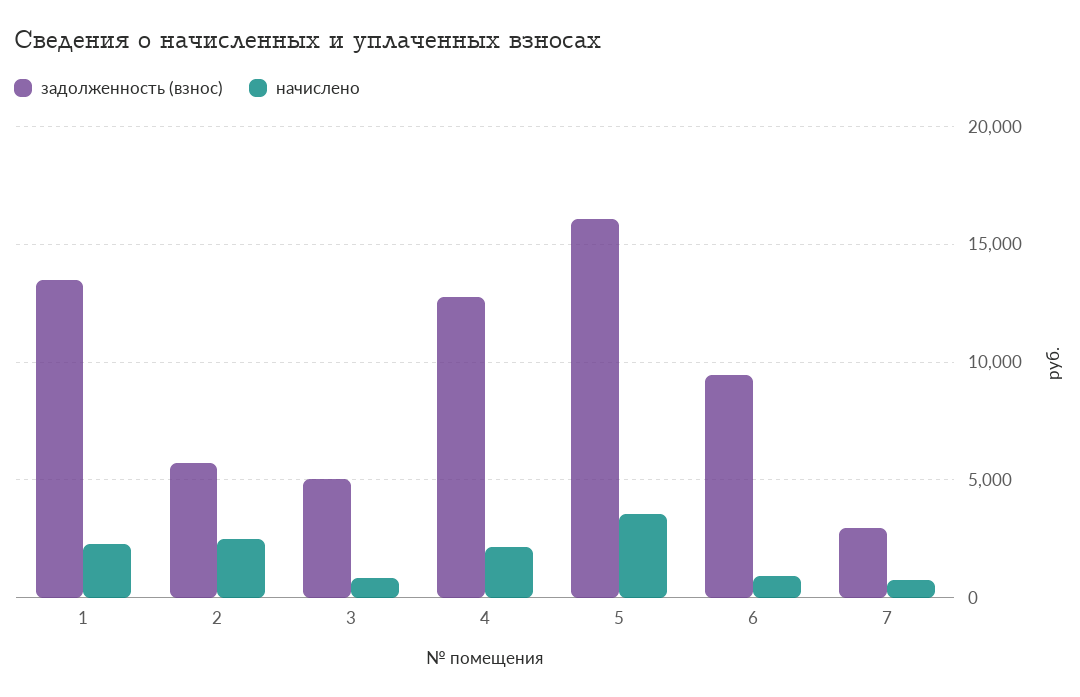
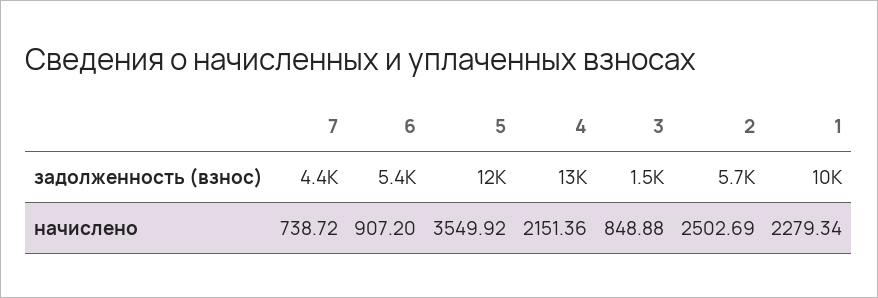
  {
    "задолженность (взнос)": {
-     "1": 13500,
+     "1": 10000,
      "2": 5700,
-     "3": 5000,
+     "3": 1500,
      "4": 13000,
-     "5": 16000,
+     "5": 12000,
-     "6": 9500,
+     "6": 5400,
-     "7": 3000
+     "7": 4400
    },
    "начислено": {
      "1": 2279.34,
      "2": 2502.69,
      "3": 848.88,
      "4": 2151.36,
      "5": 3549.92,
      "6": 907.2,
      "7": 738.72
    }
  }

